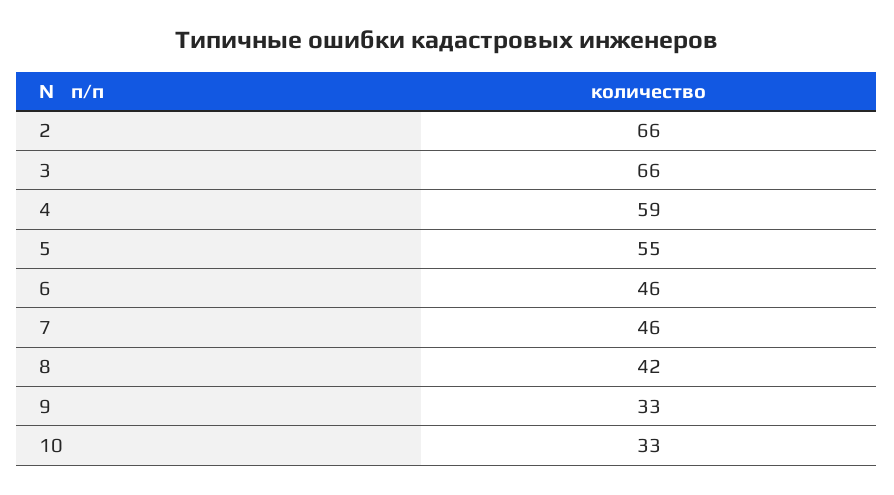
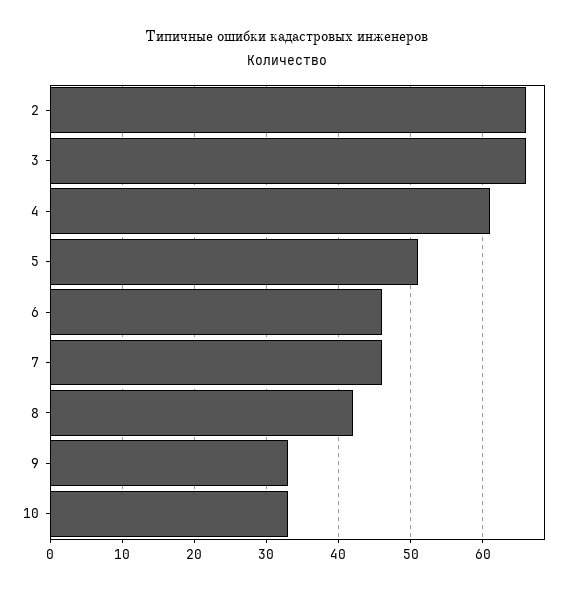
  {
    "2": 66,
    "3": 66,
-   "4": 59,
+   "4": 61,
-   "5": 55,
+   "5": 51,
    "6": 46,
    "7": 46,
    "8": 42,
    "9": 33,
    "10": 33
  }

